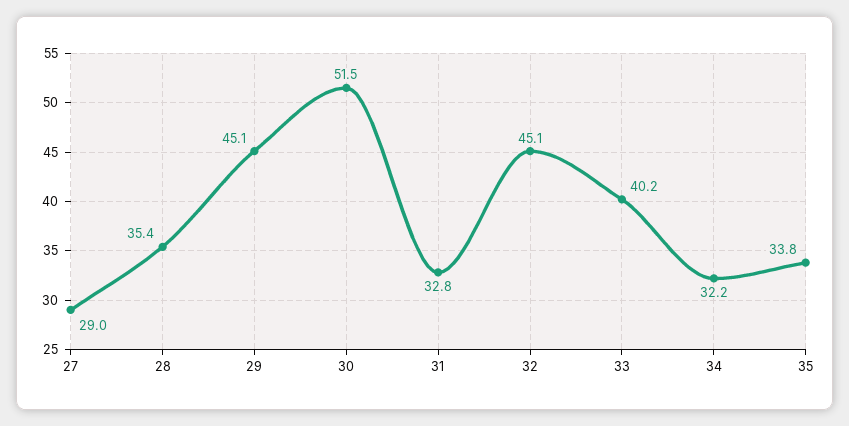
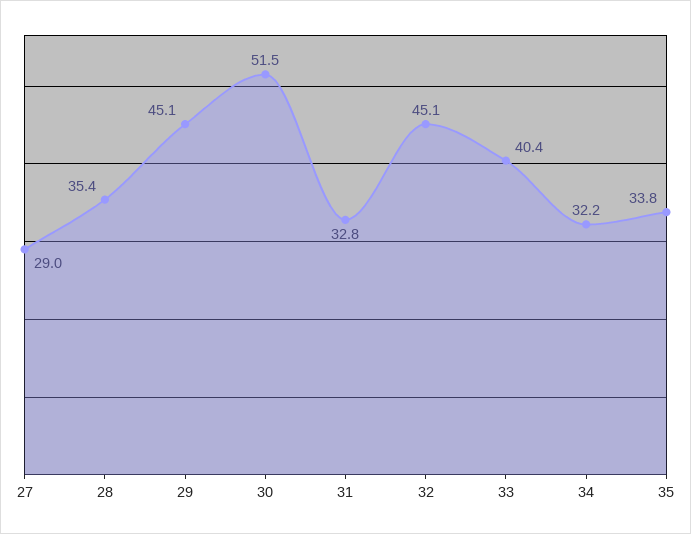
  {
    "27": 29,
    "28": 35.4,
    "29": 45.1,
    "30": 51.5,
    "31": 32.8,
    "32": 45.1,
-   "33": 40.2,
+   "33": 40.4,
    "34": 32.2,
    "35": 33.8
  }

